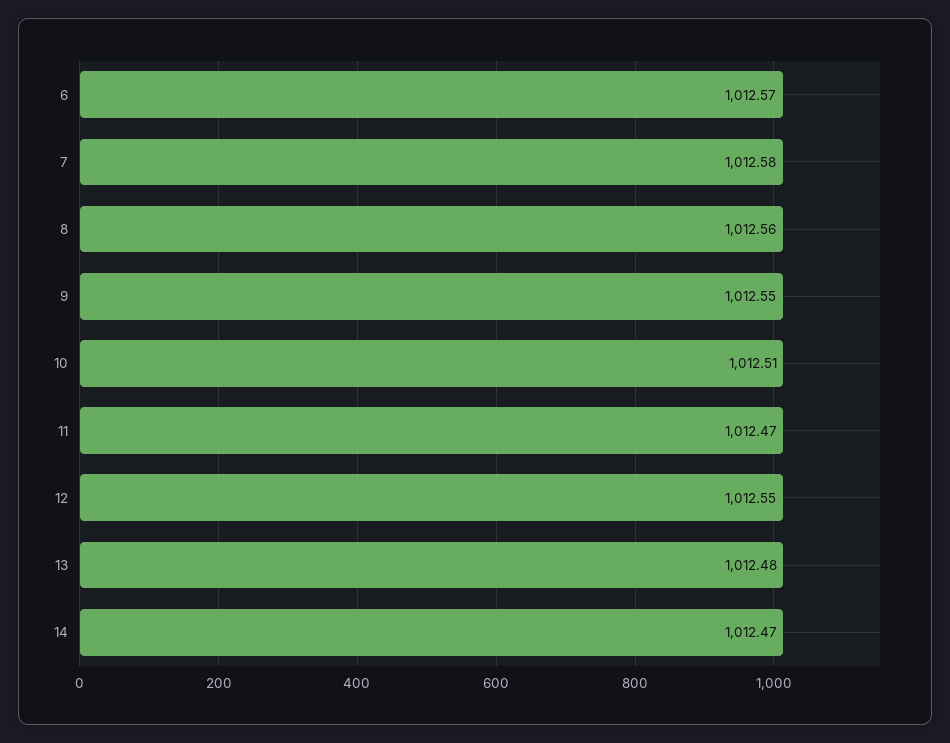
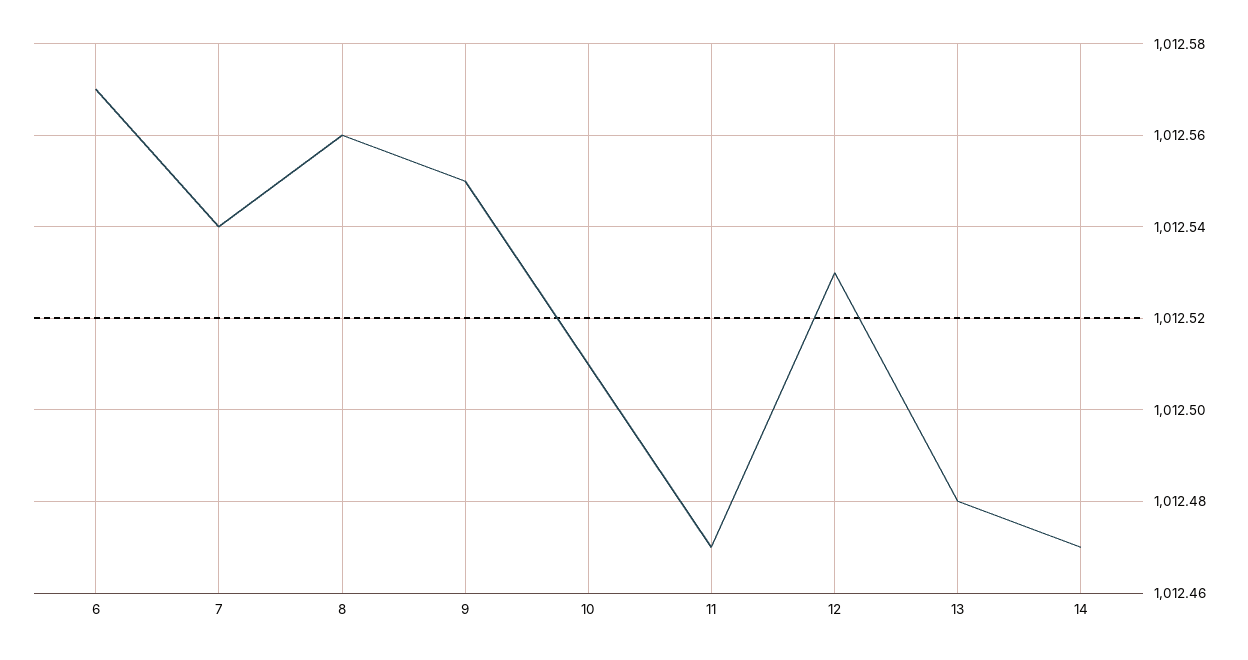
  {
    "6": 1012.57,
-   "7": 1012.58,
+   "7": 1012.54,
    "8": 1012.56,
    "9": 1012.55,
    "10": 1012.51,
    "11": 1012.47,
-   "12": 1012.55,
+   "12": 1012.53,
    "13": 1012.48,
    "14": 1012.47
  }

